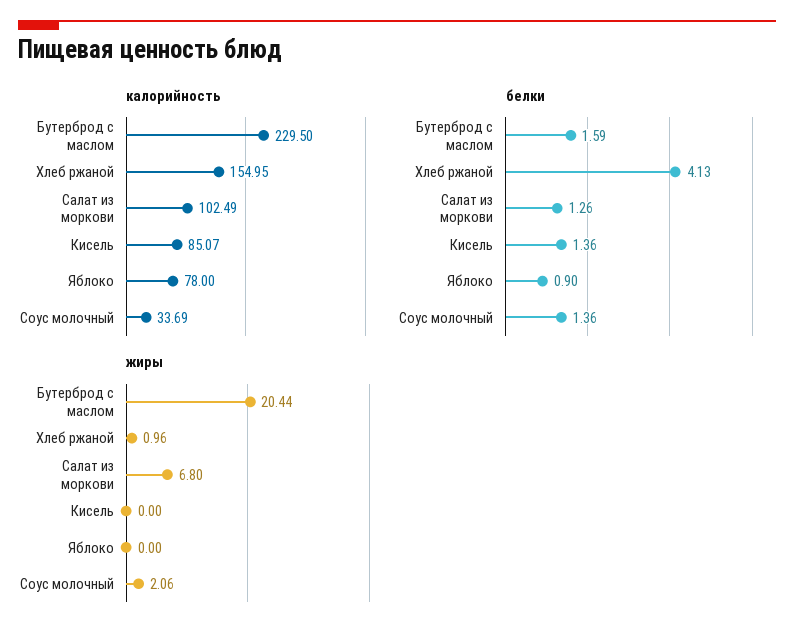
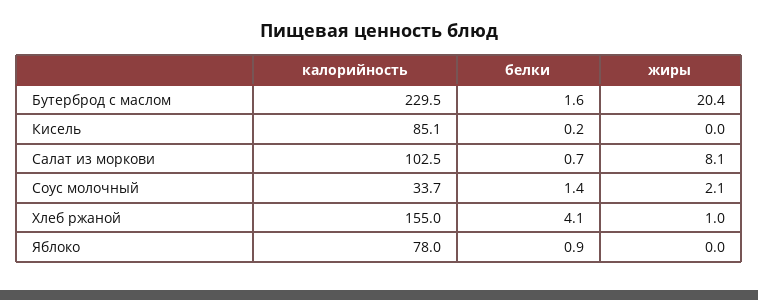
  {
    "калорийность": {
      "Бутерброд с маслом": 229.5,
      "Хлеб ржаной": 154.95,
      "Салат из моркови": 102.49,
      "Кисель": 85.07,
      "Яблоко": 78,
      "Соус молочный": 33.69
    },
    "белки": {
      "Бутерброд с маслом": 1.59,
      "Хлеб ржаной": 4.13,
-     "Салат из моркови": 1.26,
+     "Салат из моркови": 0.7,
-     "Кисель": 1.36,
+     "Кисель": 0.2,
      "Яблоко": 0.9,
      "Соус молочный": 1.36
    },
    "жиры": {
      "Бутерброд с маслом": 20.44,
      "Хлеб ржаной": 0.96,
-     "Салат из моркови": 6.8,
+     "Салат из моркови": 8.1,
      "Кисель": 0,
      "Яблоко": 0,
      "Соус молочный": 2.06
    }
  }

